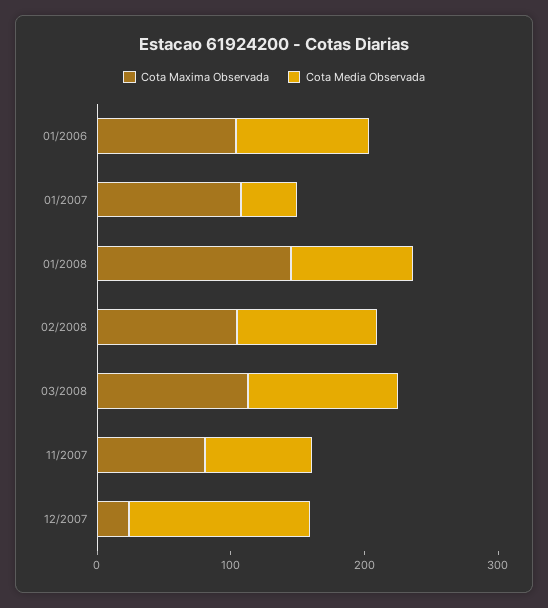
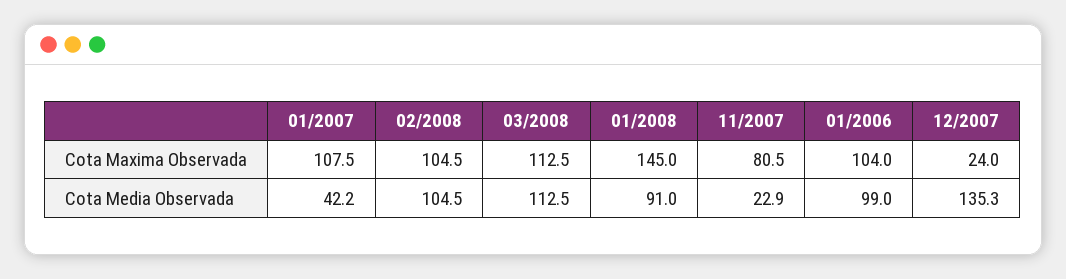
  {
    "Cota Maxima Observada": {
      "01/2006": 104,
      "01/2007": 107.5,
      "01/2008": 145,
      "02/2008": 104.5,
      "03/2008": 112.5,
      "11/2007": 80.5,
      "12/2007": 24
    },
    "Cota Media Observada": {
      "01/2006": 99,
      "01/2007": 42.2,
      "01/2008": 91,
      "02/2008": 104.5,
      "03/2008": 112.5,
-     "11/2007": 80,
+     "11/2007": 22.9,
      "12/2007": 135.3
    }
  }

